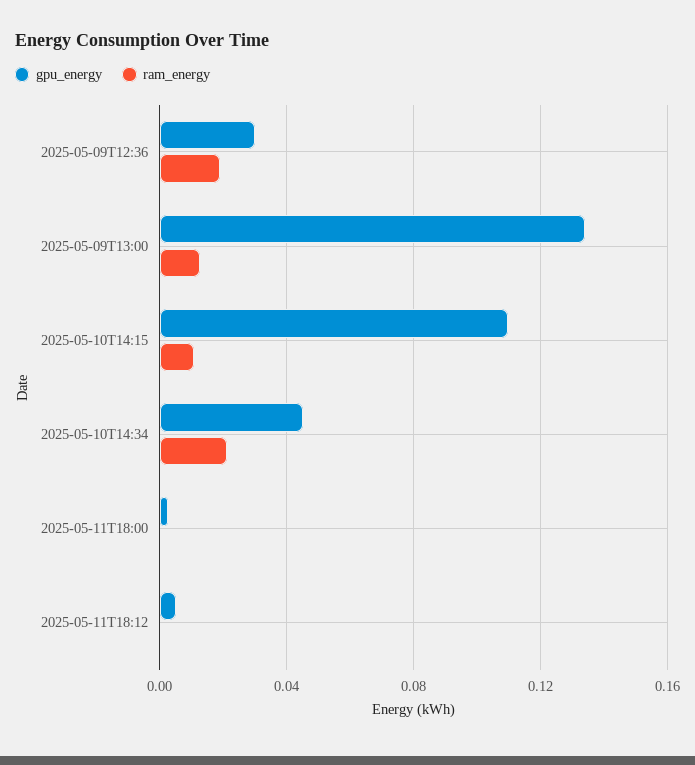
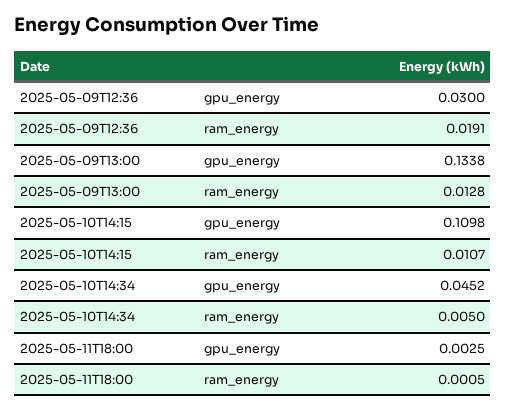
  {
    "gpu_energy": {
      "2025-05-09T12:36": 0.03,
      "2025-05-09T13:00": 0.1338,
      "2025-05-10T14:15": 0.1098,
      "2025-05-10T14:34": 0.0452,
-     "2025-05-11T18:00": 0.0025,
+     "2025-05-11T18:00": 0.0025
-     "2025-05-11T18:12": 0.005
    },
    "ram_energy": {
      "2025-05-09T12:36": 0.0191,
      "2025-05-09T13:00": 0.0128,
      "2025-05-10T14:15": 0.0107,
-     "2025-05-10T14:34": 0.02,
+     "2025-05-10T14:34": 0.005,
-     "2025-05-11T18:00": 0.0005,
+     "2025-05-11T18:00": 0.0005
-     "2025-05-11T18:12": 0
    }
  }

